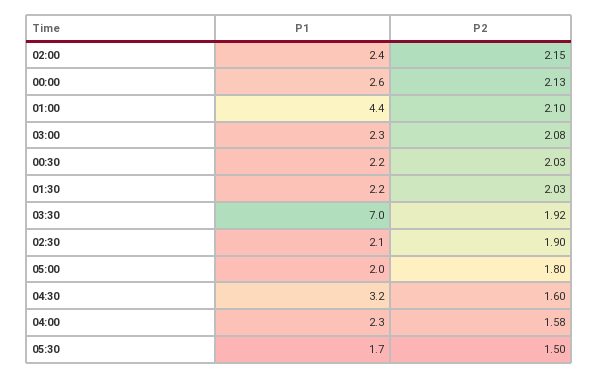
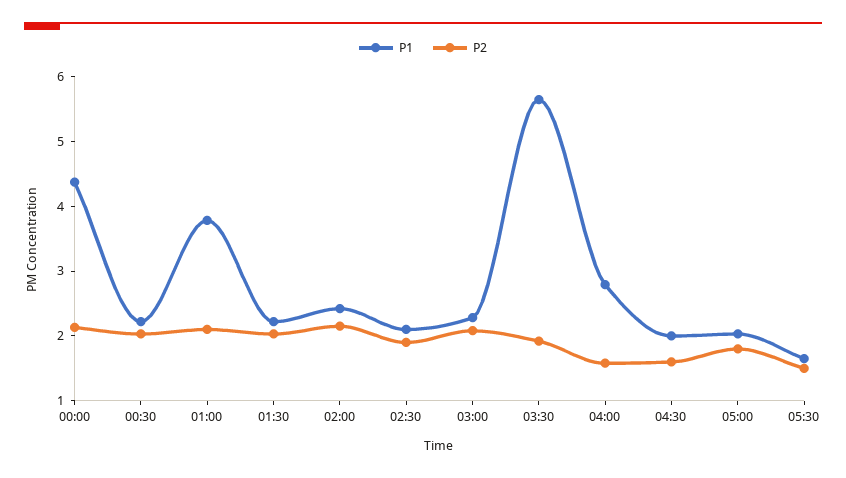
  {
    "P1": {
      "02:00": 2.4,
-     "00:00": 2.6,
+     "00:00": 4.4,
-     "01:00": 4.4,
+     "01:00": 3.8,
      "03:00": 2.3,
      "00:30": 2.2,
      "01:30": 2.2,
-     "03:30": 7,
+     "03:30": 5.6,
      "02:30": 2.1,
      "05:00": 2,
-     "04:30": 3.2,
+     "04:30": 2,
-     "04:00": 2.3,
+     "04:00": 2.8,
      "05:30": 1.7
    },
    "P2": {
      "02:00": 2.15,
      "00:00": 2.13,
      "01:00": 2.1,
      "03:00": 2.08,
      "00:30": 2.03,
      "01:30": 2.03,
      "03:30": 1.92,
      "02:30": 1.9,
      "05:00": 1.8,
      "04:30": 1.6,
      "04:00": 1.58,
      "05:30": 1.5
    }
  }

